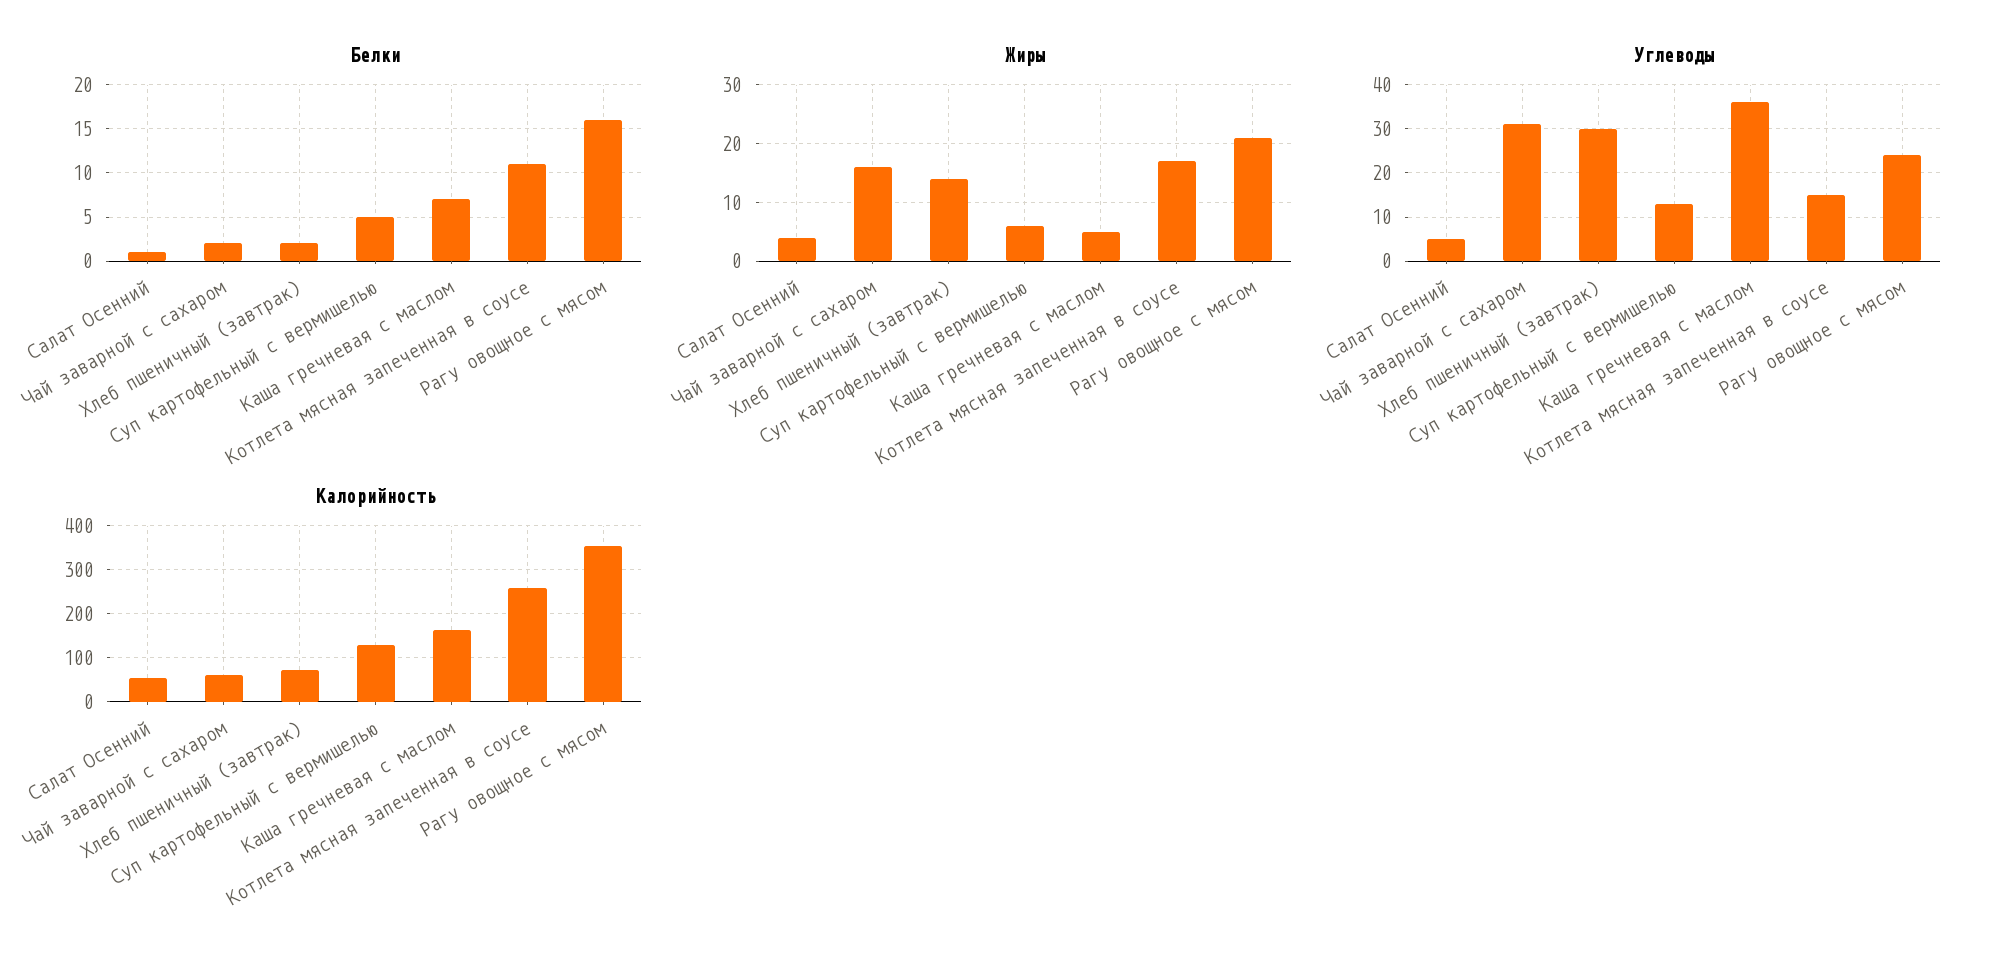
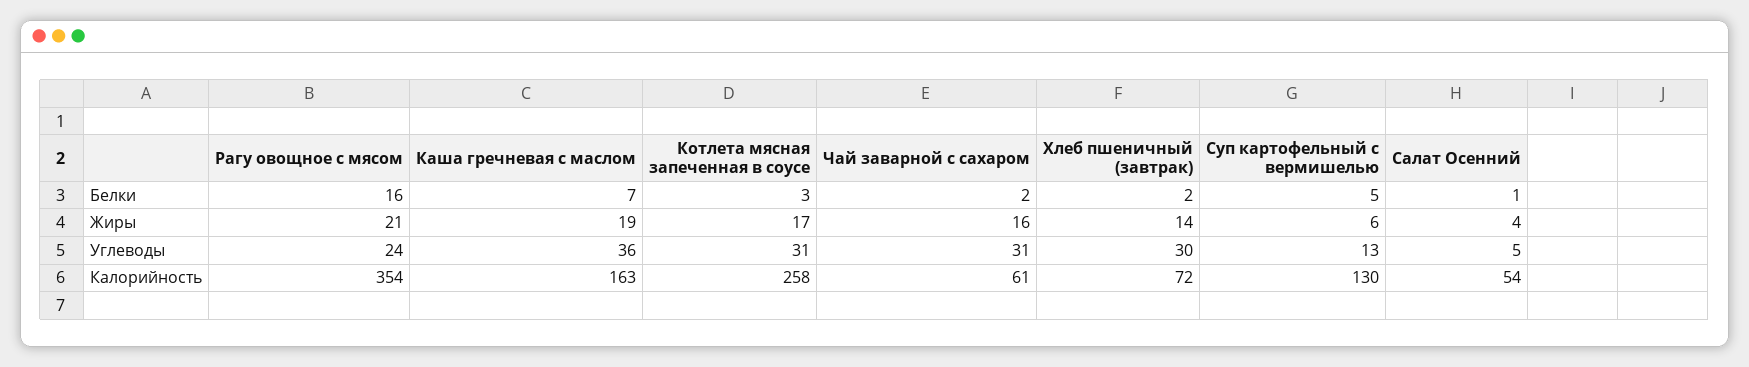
  {
    "Белки": {
      "Салат Осенний": 1,
      "Чай заварной с сахаром": 2,
      "Хлеб пшеничный (завтрак)": 2,
      "Суп картофельный с вермишелью": 5,
      "Каша гречневая с маслом": 7,
-     "Котлета мясная запеченная в соусе": 11,
+     "Котлета мясная запеченная в соусе": 3,
      "Рагу овощное с мясом": 16
    },
    "Жиры": {
      "Салат Осенний": 4,
      "Чай заварной с сахаром": 16,
      "Хлеб пшеничный (завтрак)": 14,
      "Суп картофельный с вермишелью": 6,
-     "Каша гречневая с маслом": 5,
+     "Каша гречневая с маслом": 19,
      "Котлета мясная запеченная в соусе": 17,
      "Рагу овощное с мясом": 21
    },
    "Углеводы": {
      "Салат Осенний": 5,
      "Чай заварной с сахаром": 31,
      "Хлеб пшеничный (завтрак)": 30,
      "Суп картофельный с вермишелью": 13,
      "Каша гречневая с маслом": 36,
-     "Котлета мясная запеченная в соусе": 15,
+     "Котлета мясная запеченная в соусе": 31,
      "Рагу овощное с мясом": 24
    },
    "Калорийность": {
      "Салат Осенний": 54,
      "Чай заварной с сахаром": 61,
      "Хлеб пшеничный (завтрак)": 72,
      "Суп картофельный с вермишелью": 130,
      "Каша гречневая с маслом": 163,
      "Котлета мясная запеченная в соусе": 258,
      "Рагу овощное с мясом": 354
    }
  }

